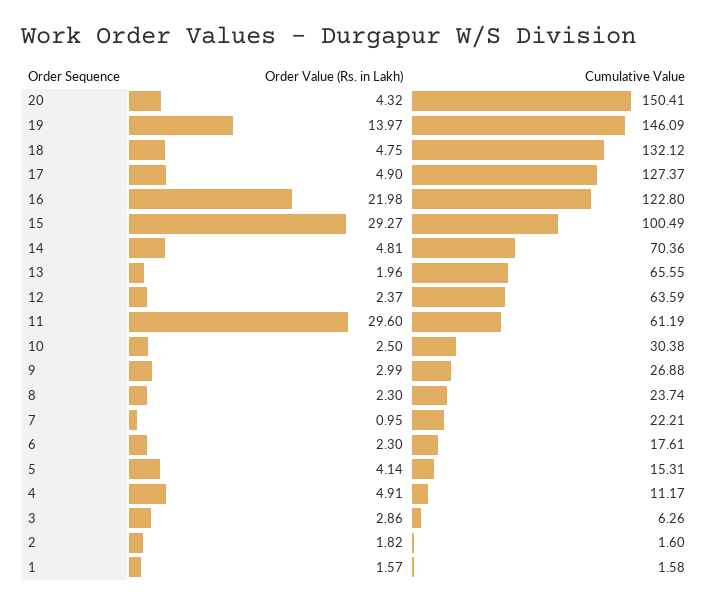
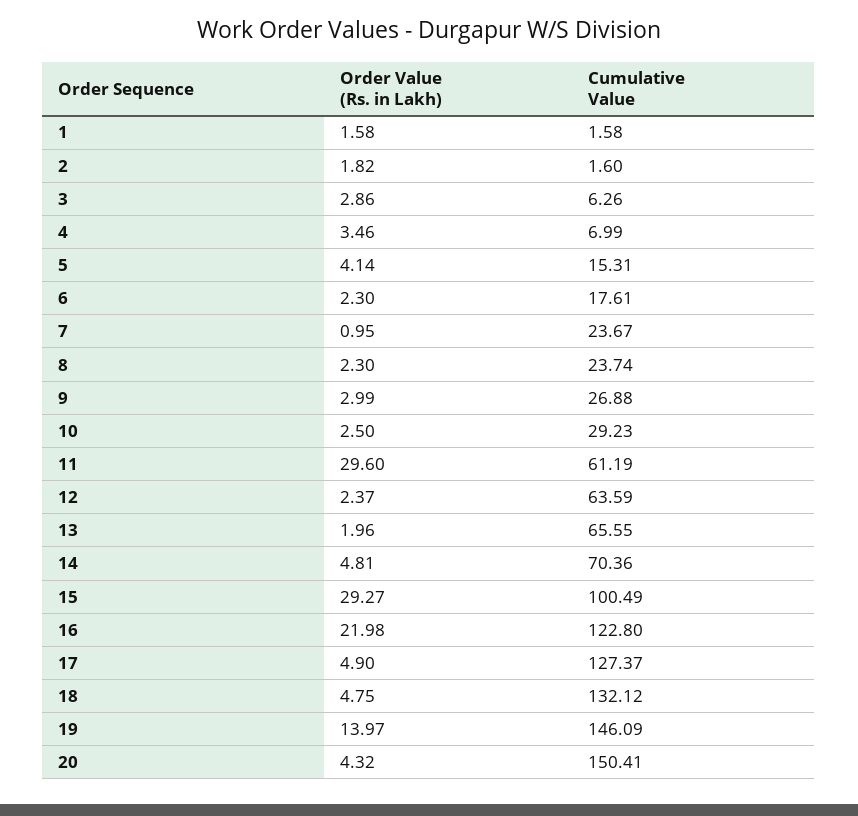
  {
    "Order Value (Rs. in Lakh)": {
      "20": 4.32,
      "19": 13.97,
      "18": 4.75,
      "17": 4.9,
      "16": 21.98,
      "15": 29.27,
      "14": 4.81,
      "13": 1.96,
      "12": 2.37,
      "11": 29.6,
      "10": 2.5,
      "9": 2.99,
      "8": 2.3,
      "7": 0.95,
      "6": 2.3,
      "5": 4.14,
-     "4": 4.91,
+     "4": 3.46,
      "3": 2.86,
      "2": 1.82,
-     "1": 1.57
+     "1": 1.58
    },
    "Cumulative Value": {
      "20": 150.41,
      "19": 146.09,
      "18": 132.12,
      "17": 127.37,
      "16": 122.8,
      "15": 100.49,
      "14": 70.36,
      "13": 65.55,
      "12": 63.59,
      "11": 61.19,
-     "10": 30.38,
+     "10": 29.23,
      "9": 26.88,
      "8": 23.74,
-     "7": 22.21,
+     "7": 23.67,
      "6": 17.61,
      "5": 15.31,
-     "4": 11.17,
+     "4": 6.99,
      "3": 6.26,
      "2": 1.6,
      "1": 1.58
    }
  }

